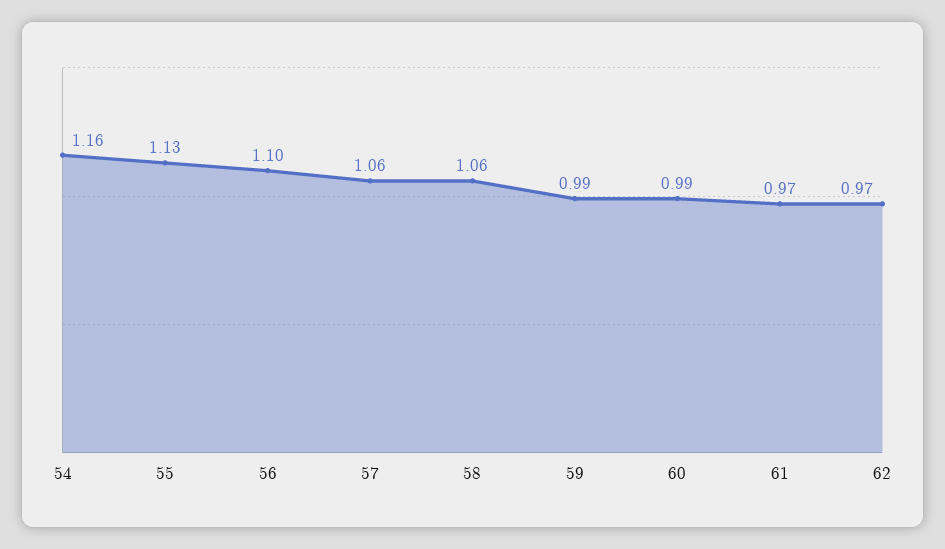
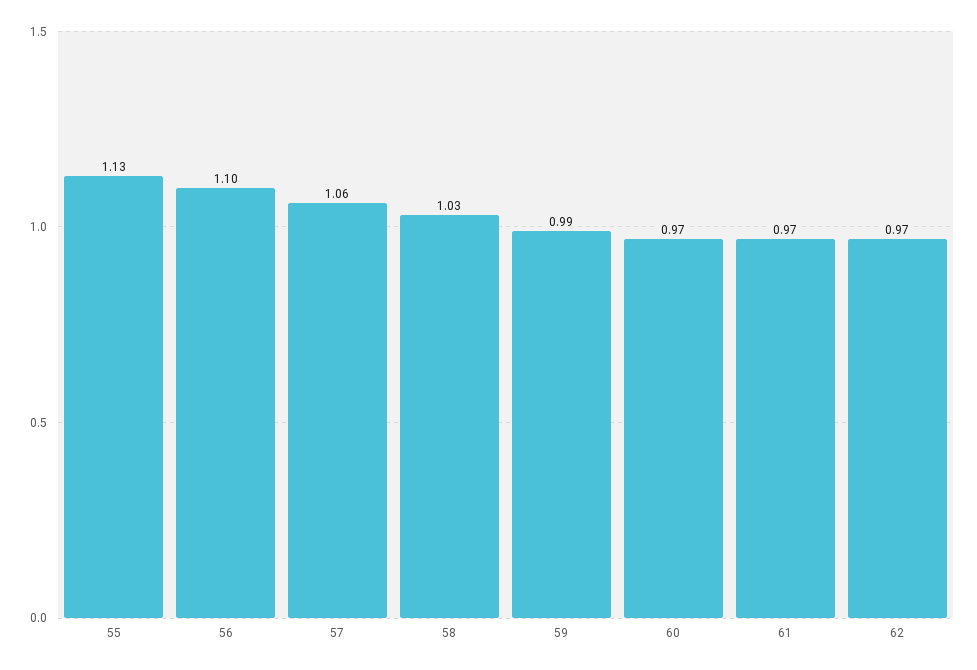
  {
-   "54": 1.16,
    "55": 1.13,
    "56": 1.1,
    "57": 1.06,
-   "58": 1.06,
+   "58": 1.03,
    "59": 0.99,
-   "60": 0.99,
+   "60": 0.97,
    "61": 0.97,
    "62": 0.97
  }

